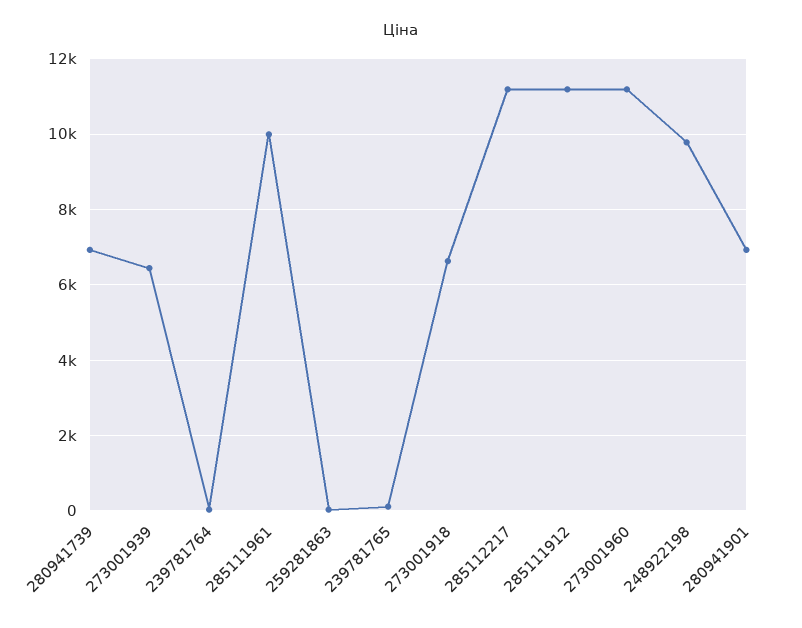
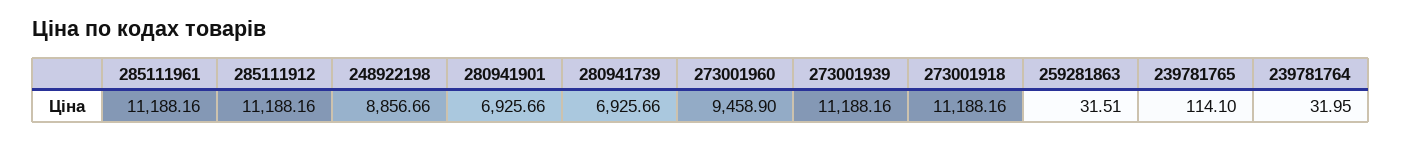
  {
    "280941739": 6925.66,
-   "273001939": 6400,
+   "273001939": 11188.16,
    "239781764": 31.95,
-   "285111961": 10000,
+   "285111961": 11188.16,
    "259281863": 31.51,
    "239781765": 114.1,
-   "273001918": 6600,
+   "273001918": 11188.16,
-   "285112217": 11200,
    "285111912": 11188.16,
-   "273001960": 11200,
+   "273001960": 9458.9,
-   "248922198": 9800,
+   "248922198": 8856.66,
    "280941901": 6925.66
  }

